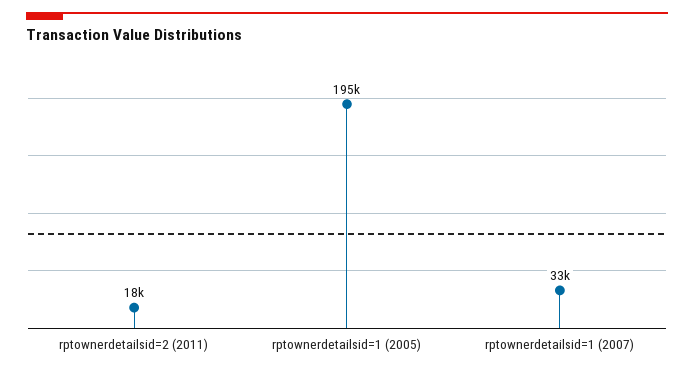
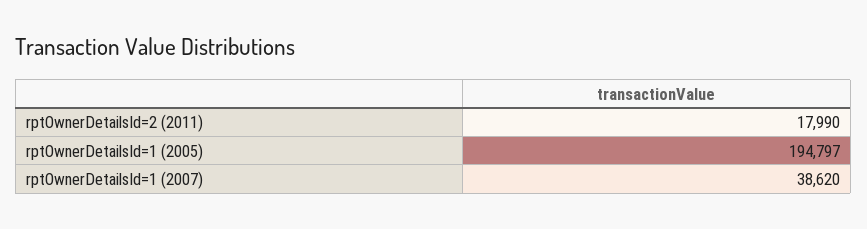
  {
    "rptownerdetailsid=2 (2011)": 17990,
    "rptownerdetailsid=1 (2005)": 194797,
-   "rptownerdetailsid=1 (2007)": 33000
+   "rptownerdetailsid=1 (2007)": 38620
  }

